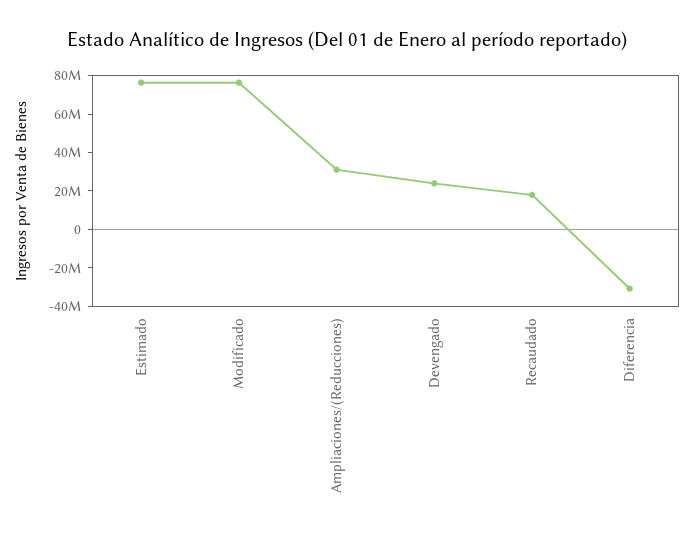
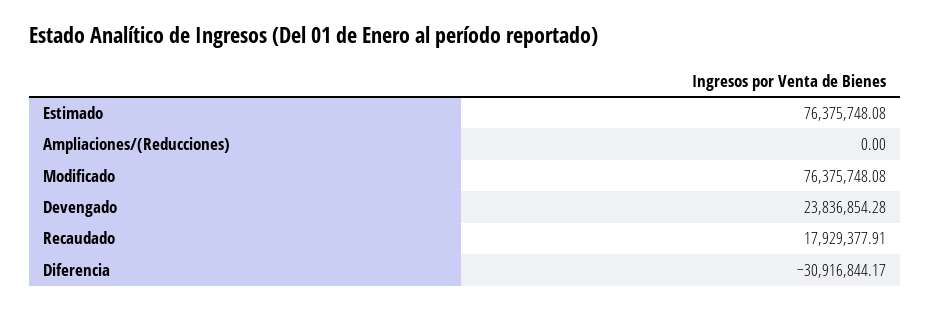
  {
    "Estimado": 76375748.08,
    "Modificado": 76375748.08,
-   "Ampliaciones/(Reducciones)": 30000000,
+   "Ampliaciones/(Reducciones)": 0,
    "Devengado": 23836854.28,
    "Recaudado": 17929377.91,
    "Diferencia": -30916844.17
  }

